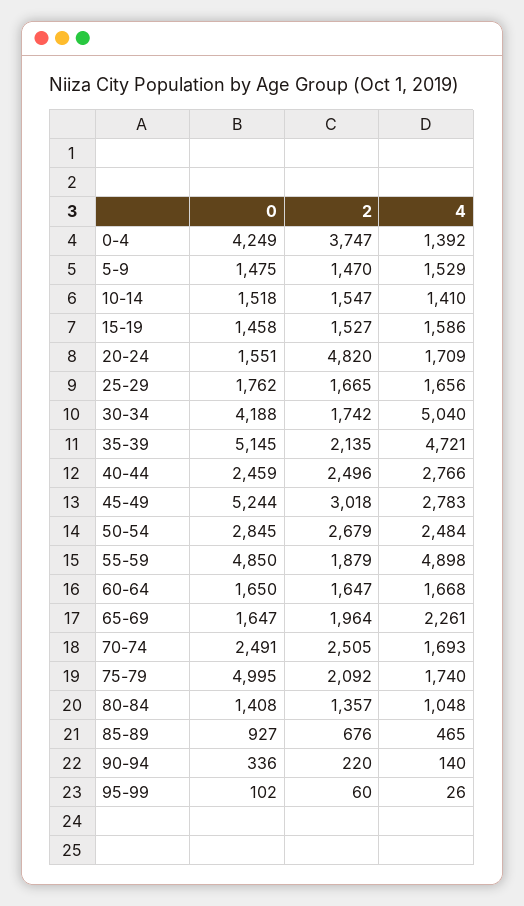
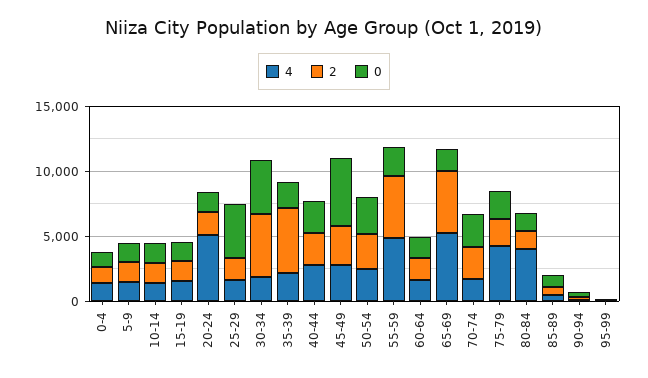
  {
    "0": {
-     "0-4": 4249,
+     "0-4": 1000,
      "5-9": 1475,
      "10-14": 1518,
      "15-19": 1458,
      "20-24": 1551,
-     "25-29": 1762,
+     "25-29": 4000,
      "30-34": 4188,
-     "35-39": 5145,
+     "35-39": 2000,
      "40-44": 2459,
      "45-49": 5244,
      "50-54": 2845,
-     "55-59": 4850,
+     "55-59": 2000,
      "60-64": 1650,
      "65-69": 1647,
      "70-74": 2491,
-     "75-79": 4995,
+     "75-79": 2000,
      "80-84": 1408,
      "85-89": 927,
      "90-94": 336,
      "95-99": 102
    },
    "2": {
-     "0-4": 3747,
+     "0-4": 1000,
      "5-9": 1470,
      "10-14": 1547,
      "15-19": 1527,
-     "20-24": 4820,
+     "20-24": 2000,
      "25-29": 1665,
-     "30-34": 1742,
+     "30-34": 5000,
-     "35-39": 2135,
+     "35-39": 5000,
      "40-44": 2496,
      "45-49": 3018,
      "50-54": 2679,
-     "55-59": 1879,
+     "55-59": 5000,
      "60-64": 1647,
-     "65-69": 1964,
+     "65-69": 5000,
      "70-74": 2505,
      "75-79": 2092,
      "80-84": 1357,
      "85-89": 676,
      "90-94": 220,
      "95-99": 60
    },
    "4": {
      "0-4": 1392,
      "5-9": 1529,
      "10-14": 1410,
      "15-19": 1586,
-     "20-24": 1709,
+     "20-24": 5000,
      "25-29": 1656,
-     "30-34": 5040,
+     "30-34": 2000,
-     "35-39": 4721,
+     "35-39": 2000,
      "40-44": 2766,
      "45-49": 2783,
      "50-54": 2484,
      "55-59": 4898,
      "60-64": 1668,
-     "65-69": 2261,
+     "65-69": 5000,
      "70-74": 1693,
-     "75-79": 1740,
+     "75-79": 4000,
-     "80-84": 1048,
+     "80-84": 4000,
      "85-89": 465,
      "90-94": 140,
      "95-99": 26
    }
  }

